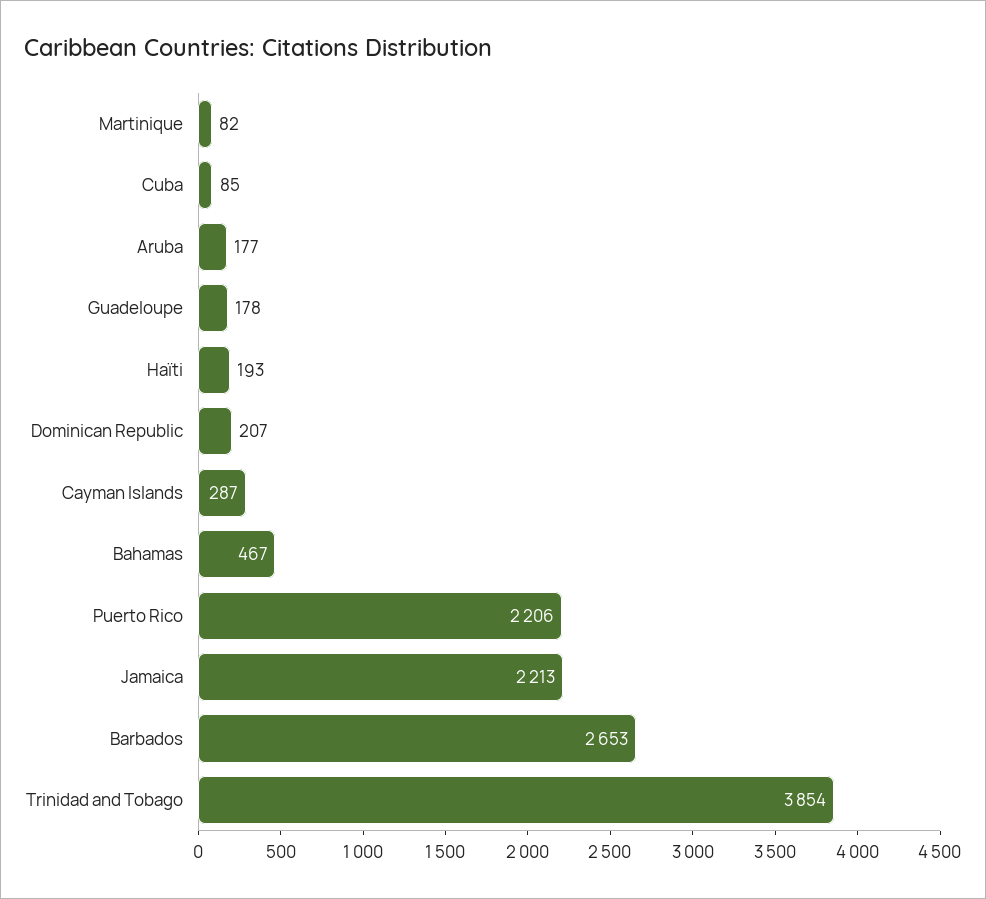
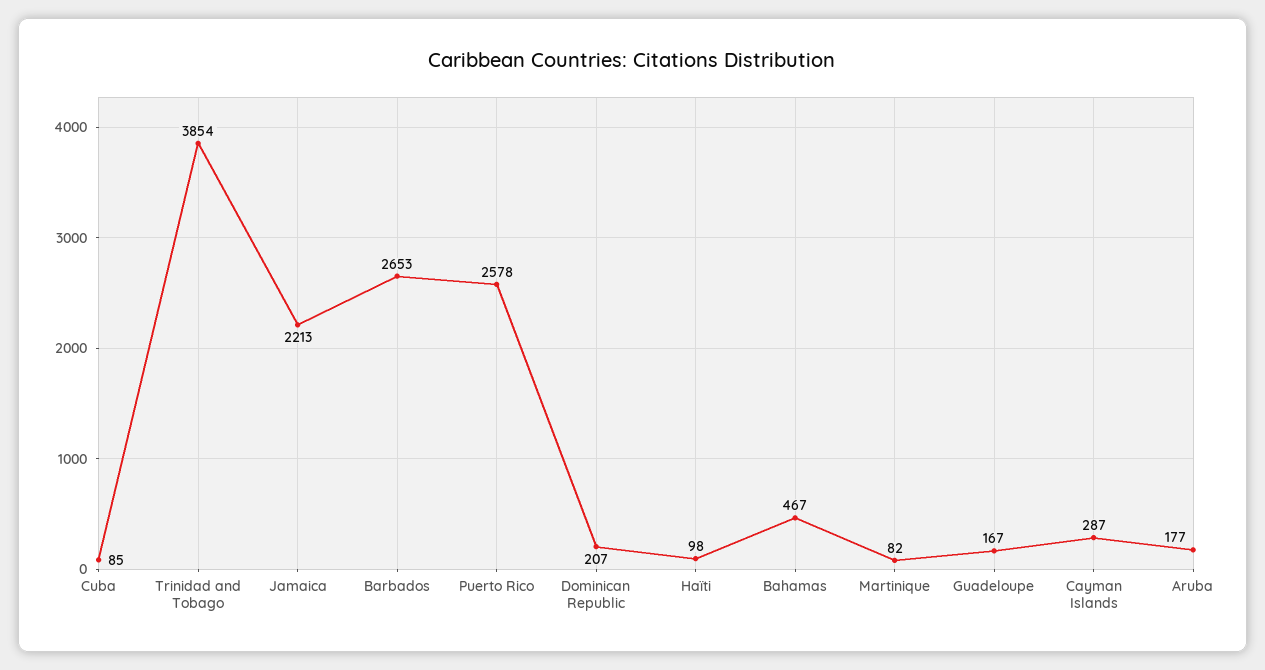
  {
    "Martinique": 82,
    "Cuba": 85,
    "Aruba": 177,
-   "Guadeloupe": 178,
+   "Guadeloupe": 167,
-   "Haïti": 193,
+   "Haïti": 98,
    "Dominican Republic": 207,
    "Cayman Islands": 287,
    "Bahamas": 467,
-   "Puerto Rico": 2206,
+   "Puerto Rico": 2578,
    "Jamaica": 2213,
    "Barbados": 2653,
    "Trinidad and Tobago": 3854
  }

